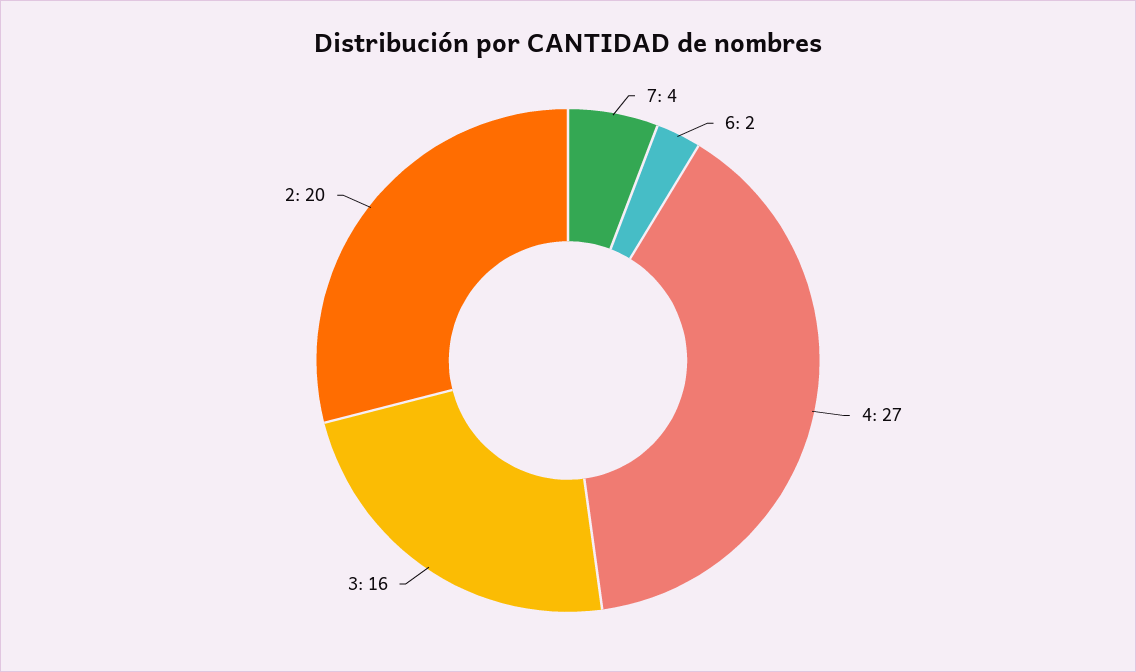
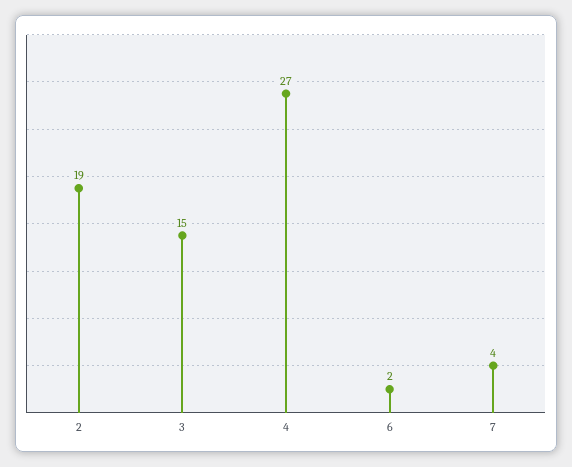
  {
    "7": 4,
    "6": 2,
    "4": 27,
-   "3": 16,
+   "3": 15,
-   "2": 20
+   "2": 19
  }

